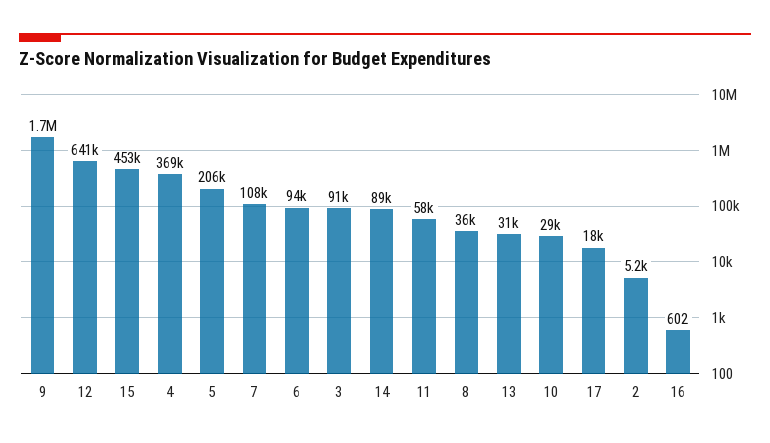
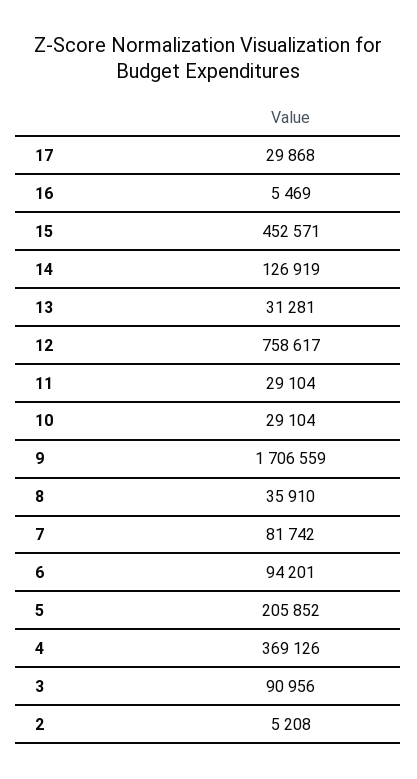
  {
    "9": 1706559,
-   "12": 641000,
+   "12": 758617,
    "15": 452571,
    "4": 369126,
    "5": 205852,
-   "7": 108000,
+   "7": 81742,
    "6": 94201,
    "3": 90956,
-   "14": 89000,
+   "14": 126919,
-   "11": 58000,
+   "11": 29104,
    "8": 35910,
    "13": 31281,
    "10": 29104,
-   "17": 18000,
+   "17": 29868,
    "2": 5208,
-   "16": 602
+   "16": 5469
  }

